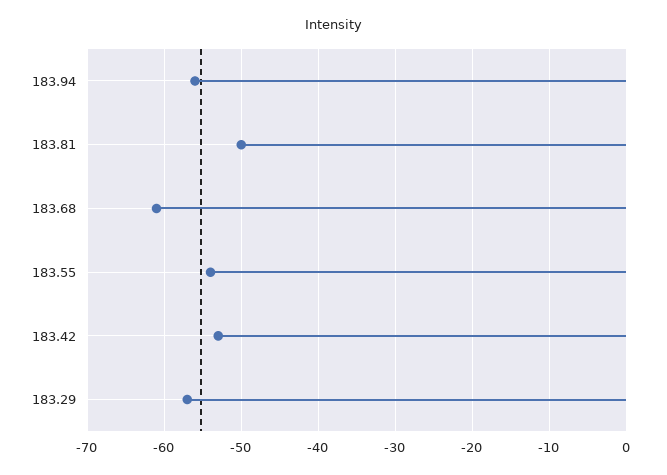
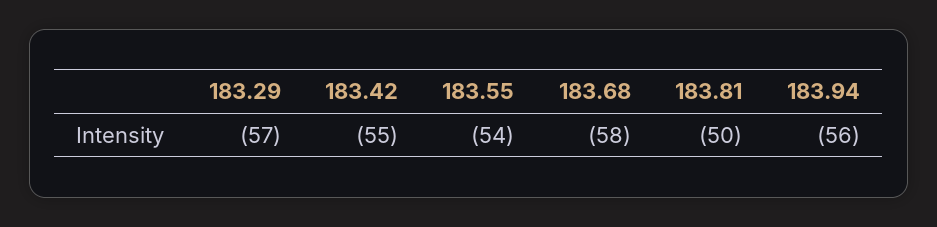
  {
    "183.94": -56,
    "183.81": -50,
-   "183.68": -61,
+   "183.68": -58,
    "183.55": -54,
-   "183.42": -53,
+   "183.42": -55,
    "183.29": -57
  }

